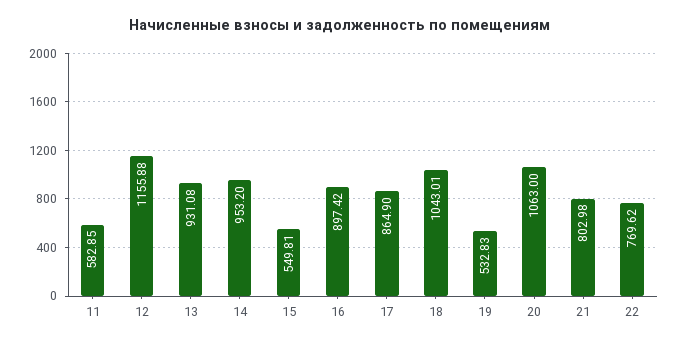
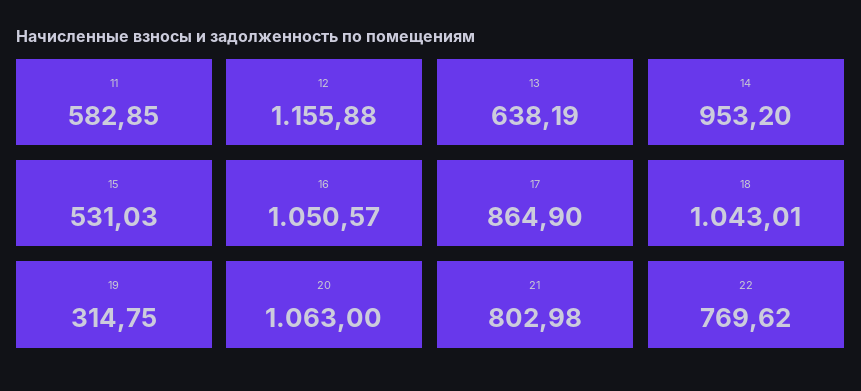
  {
    "11": 582.85,
    "12": 1155.88,
-   "13": 931.08,
+   "13": 638.19,
    "14": 953.2,
-   "15": 549.81,
+   "15": 531.03,
-   "16": 897.42,
+   "16": 1050.57,
    "17": 864.9,
    "18": 1043.01,
-   "19": 532.83,
+   "19": 314.75,
    "20": 1063,
    "21": 802.98,
    "22": 769.62
  }

